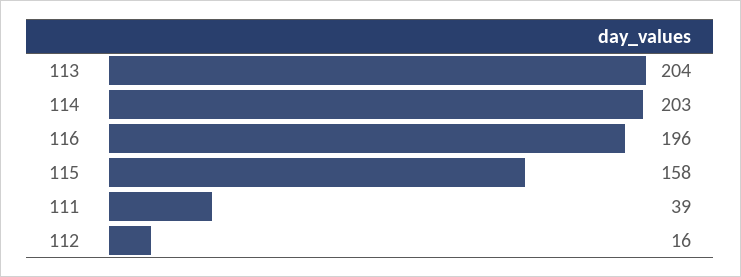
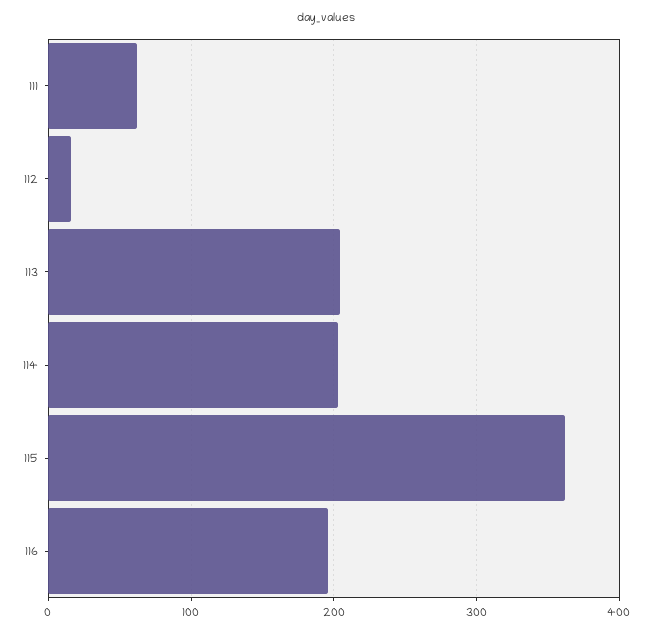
  {
    "113": 204,
    "114": 203,
    "116": 196,
-   "115": 158,
+   "115": 360,
-   "111": 39,
+   "111": 60,
    "112": 16
  }

